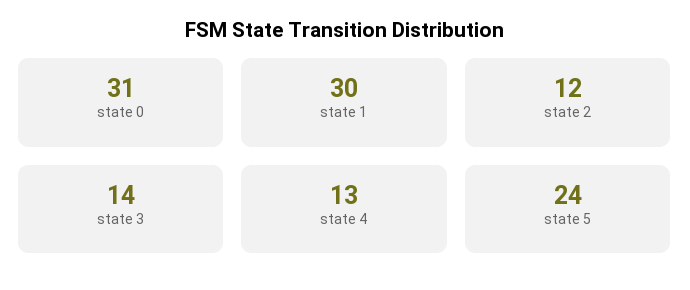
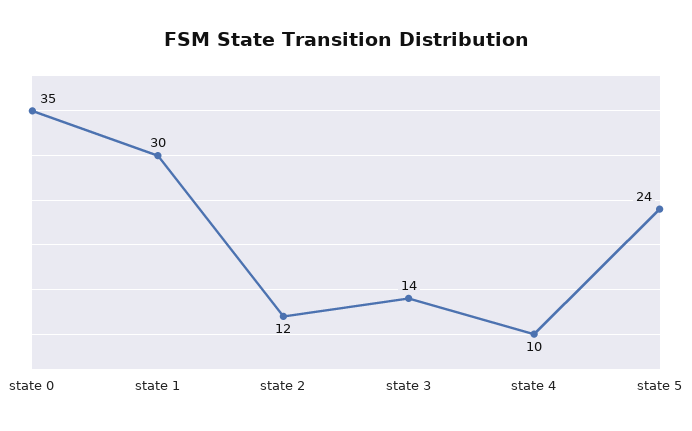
  {
-   "state 0": 31,
+   "state 0": 35,
    "state 1": 30,
    "state 2": 12,
    "state 3": 14,
-   "state 4": 13,
+   "state 4": 10,
    "state 5": 24
  }

